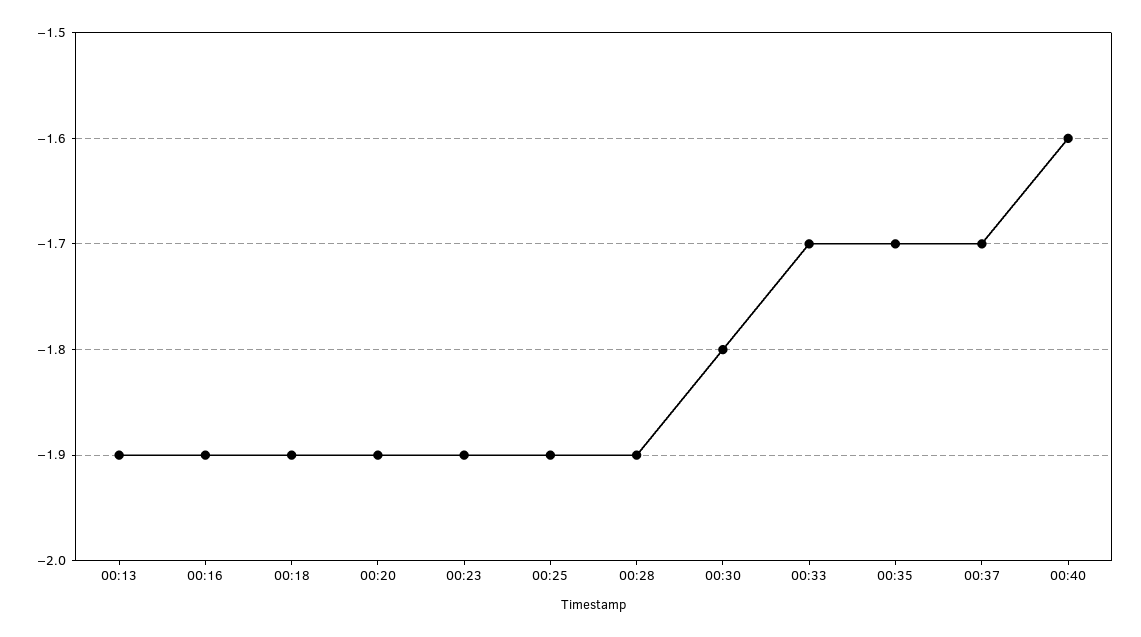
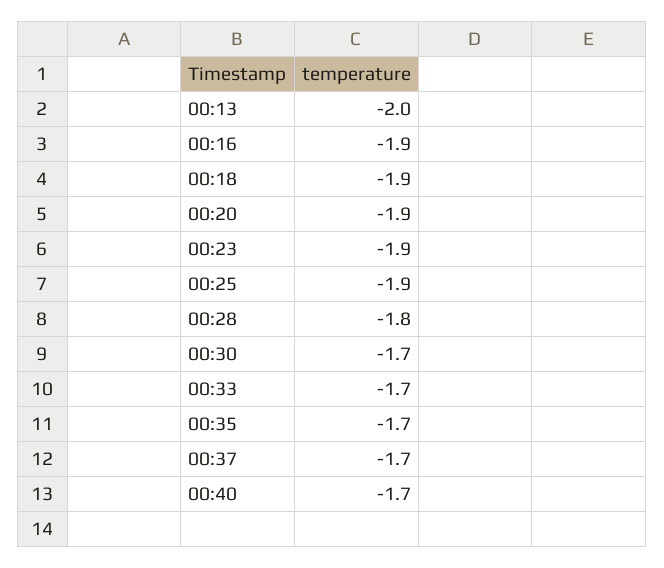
  {
-   "00:13": -1.9,
+   "00:13": -2,
    "00:16": -1.9,
    "00:18": -1.9,
    "00:20": -1.9,
    "00:23": -1.9,
    "00:25": -1.9,
-   "00:28": -1.9,
+   "00:28": -1.8,
-   "00:30": -1.8,
+   "00:30": -1.7,
    "00:33": -1.7,
    "00:35": -1.7,
    "00:37": -1.7,
-   "00:40": -1.6
+   "00:40": -1.7
  }

